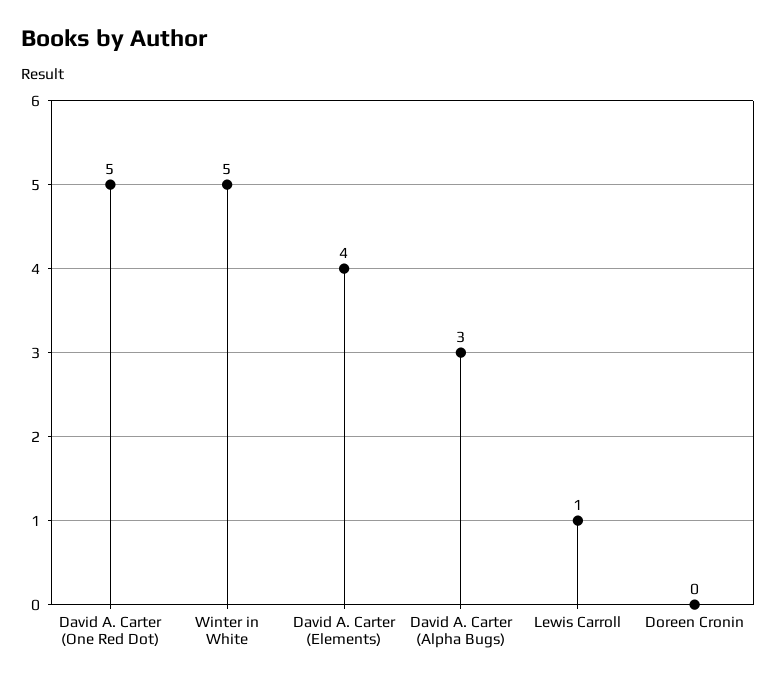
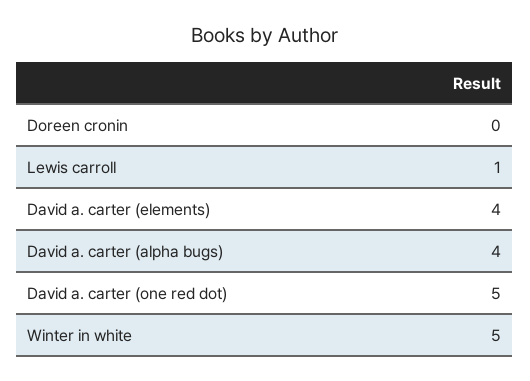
  {
    "David A. Carter (One Red Dot)": 5,
    "Winter in White": 5,
    "David A. Carter (Elements)": 4,
-   "David A. Carter (Alpha Bugs)": 3,
+   "David A. Carter (Alpha Bugs)": 4,
    "Lewis Carroll": 1,
    "Doreen Cronin": 0
  }

